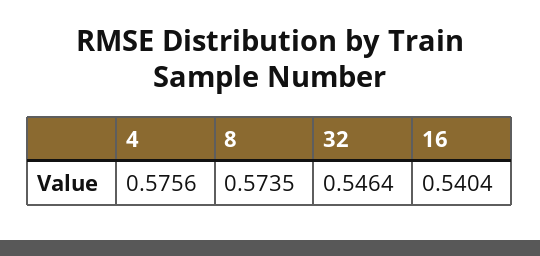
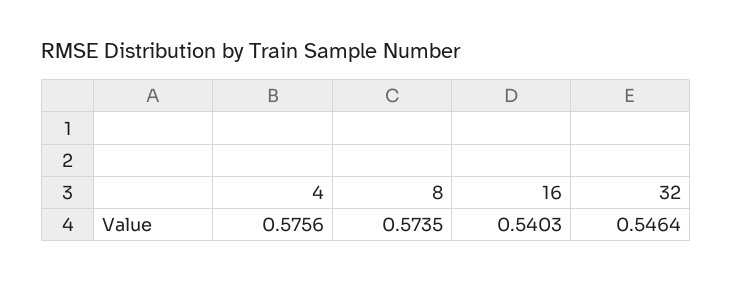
  {
    "4": 0.5756,
    "8": 0.5735,
    "32": 0.5464,
-   "16": 0.5404
+   "16": 0.5403
  }

